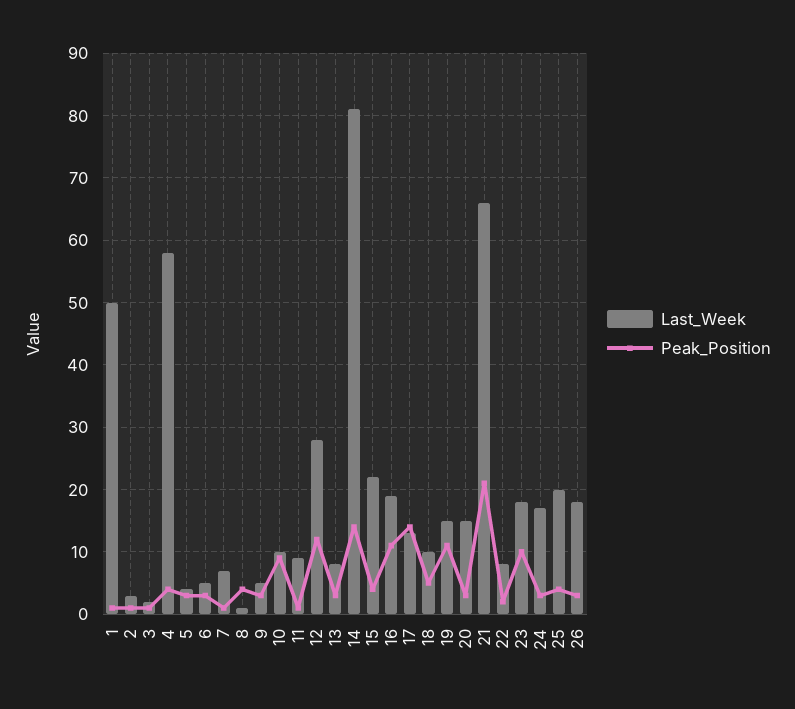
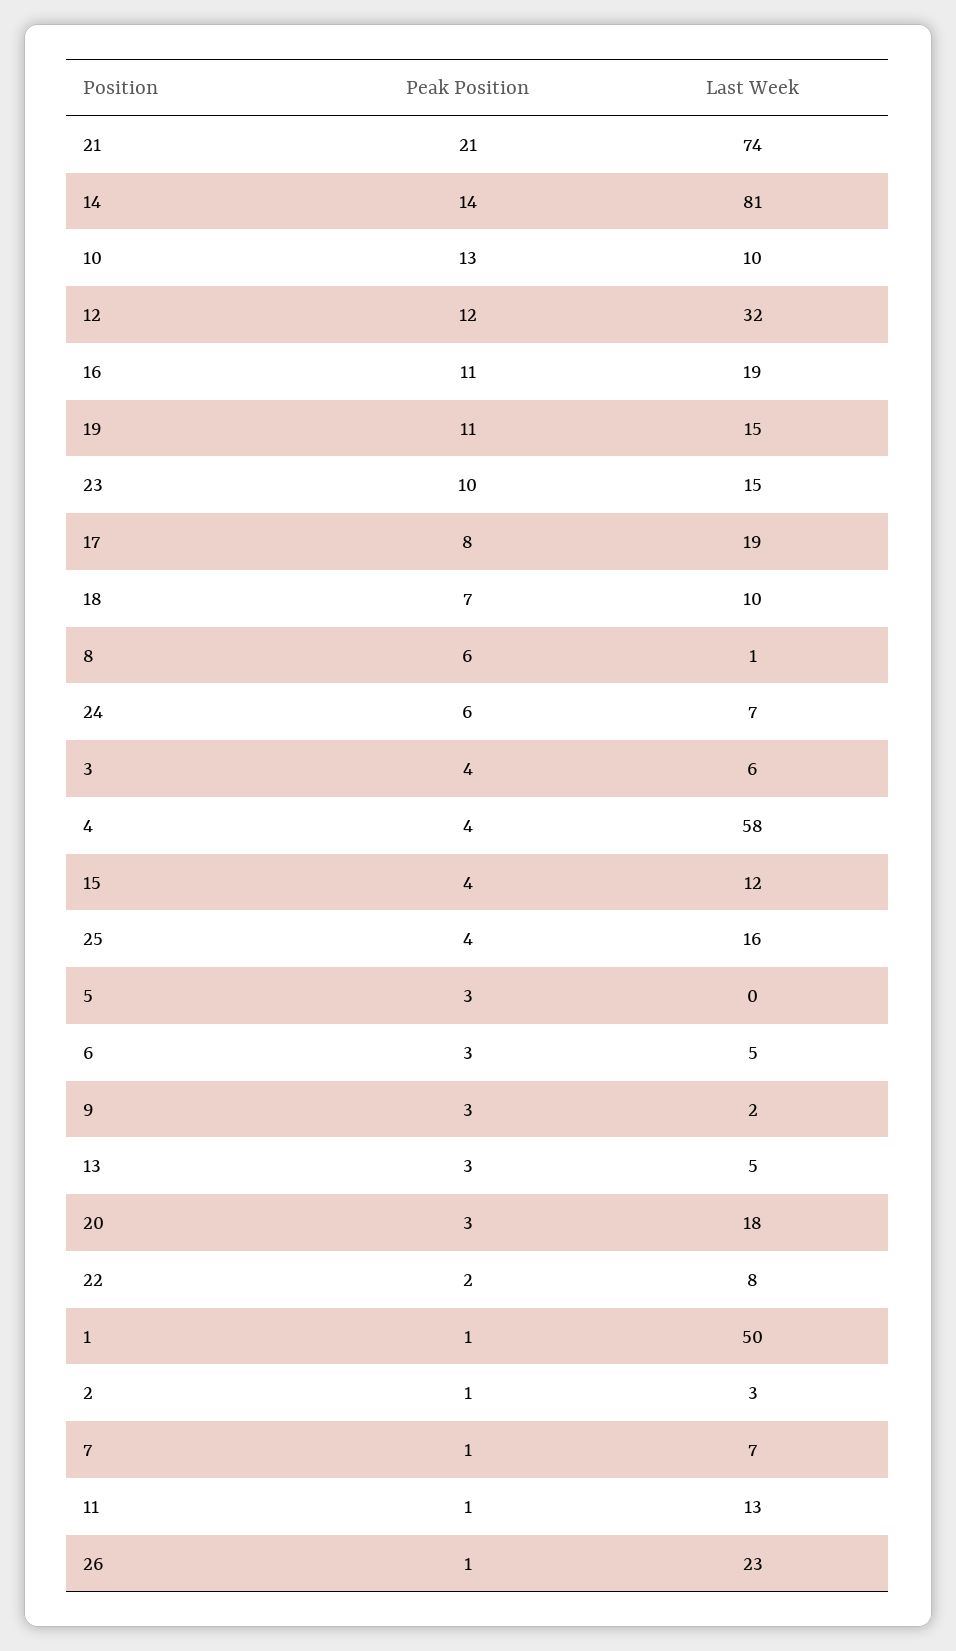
  {
    "Last_Week": {
      "1": 50,
      "2": 3,
-     "3": 2,
+     "3": 6,
      "4": 58,
-     "5": 4,
+     "5": 0,
      "6": 5,
      "7": 7,
      "8": 1,
-     "9": 5,
+     "9": 2,
      "10": 10,
-     "11": 9,
+     "11": 13,
-     "12": 28,
+     "12": 32,
-     "13": 8,
+     "13": 5,
      "14": 81,
-     "15": 22,
+     "15": 12,
      "16": 19,
-     "17": 13,
+     "17": 19,
      "18": 10,
      "19": 15,
-     "20": 15,
+     "20": 18,
-     "21": 66,
+     "21": 74,
      "22": 8,
-     "23": 18,
+     "23": 15,
-     "24": 17,
+     "24": 7,
-     "25": 20,
+     "25": 16,
-     "26": 18
+     "26": 23
    },
    "Peak_Position": {
      "1": 1,
      "2": 1,
-     "3": 1,
+     "3": 4,
      "4": 4,
      "5": 3,
      "6": 3,
      "7": 1,
-     "8": 4,
+     "8": 6,
      "9": 3,
-     "10": 9,
+     "10": 13,
      "11": 1,
      "12": 12,
      "13": 3,
      "14": 14,
      "15": 4,
      "16": 11,
-     "17": 14,
+     "17": 8,
-     "18": 5,
+     "18": 7,
      "19": 11,
      "20": 3,
      "21": 21,
      "22": 2,
      "23": 10,
-     "24": 3,
+     "24": 6,
      "25": 4,
-     "26": 3
+     "26": 1
    }
  }

